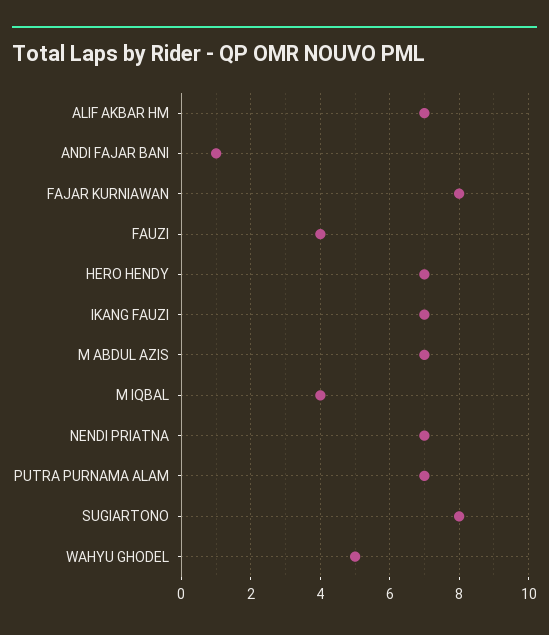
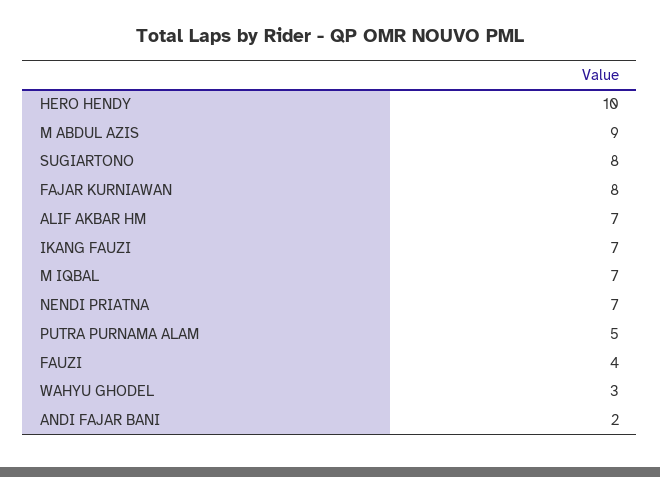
  {
    "ALIF AKBAR HM": 7,
-   "ANDI FAJAR BANI": 1,
+   "ANDI FAJAR BANI": 2,
    "FAJAR KURNIAWAN": 8,
    "FAUZI": 4,
-   "HERO HENDY": 7,
+   "HERO HENDY": 10,
    "IKANG FAUZI": 7,
-   "M ABDUL AZIS": 7,
+   "M ABDUL AZIS": 9,
-   "M IQBAL": 4,
+   "M IQBAL": 7,
    "NENDI PRIATNA": 7,
-   "PUTRA PURNAMA ALAM": 7,
+   "PUTRA PURNAMA ALAM": 5,
    "SUGIARTONO": 8,
-   "WAHYU GHODEL": 5
+   "WAHYU GHODEL": 3
  }

